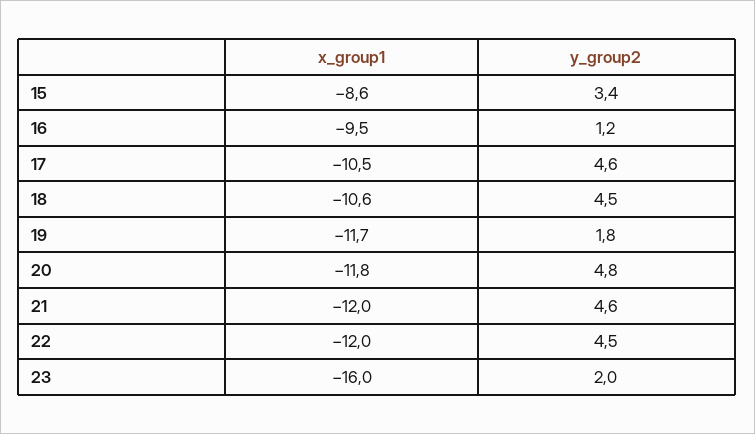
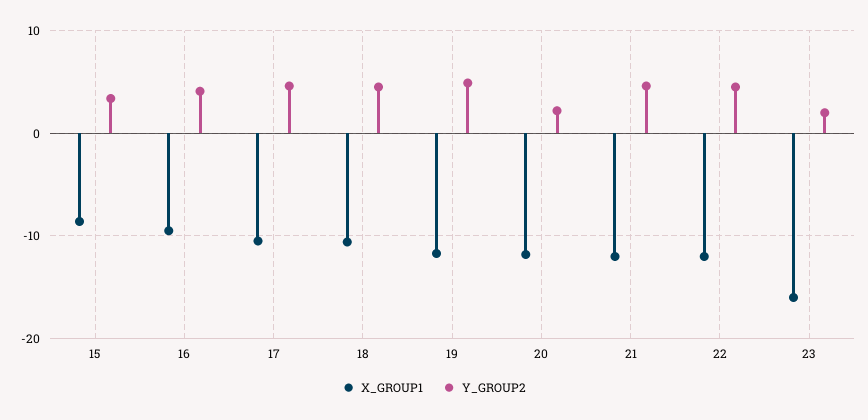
  {
    "x_group1": {
      "15": -8.6,
      "16": -9.5,
      "17": -10.5,
      "18": -10.6,
      "19": -11.7,
      "20": -11.8,
      "21": -12,
      "22": -12,
      "23": -16
    },
    "y_group2": {
      "15": 3.4,
-     "16": 1.2,
+     "16": 4,
      "17": 4.6,
      "18": 4.5,
-     "19": 1.8,
+     "19": 5,
-     "20": 4.8,
+     "20": 2,
      "21": 4.6,
      "22": 4.5,
      "23": 2
    }
  }

